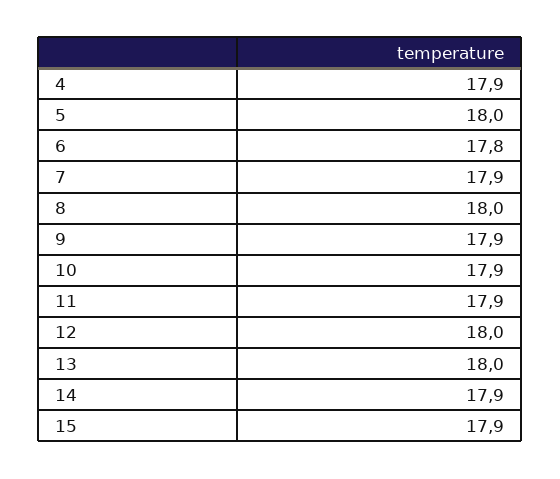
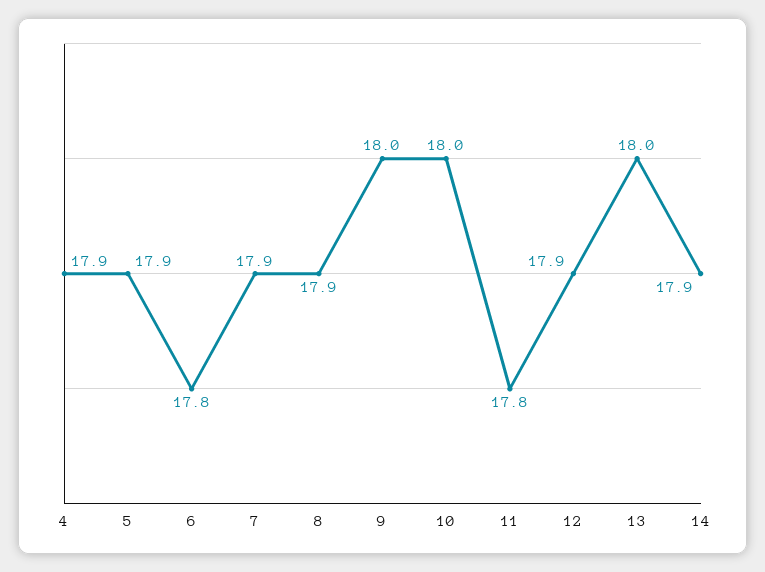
  {
    "4": 17.9,
-   "5": 18,
+   "5": 17.9,
    "6": 17.8,
    "7": 17.9,
-   "8": 18,
+   "8": 17.9,
-   "9": 17.9,
+   "9": 18,
-   "10": 17.9,
+   "10": 18,
-   "11": 17.9,
+   "11": 17.8,
-   "12": 18,
+   "12": 17.9,
    "13": 18,
-   "14": 17.9,
+   "14": 17.9
-   "15": 17.9
  }

